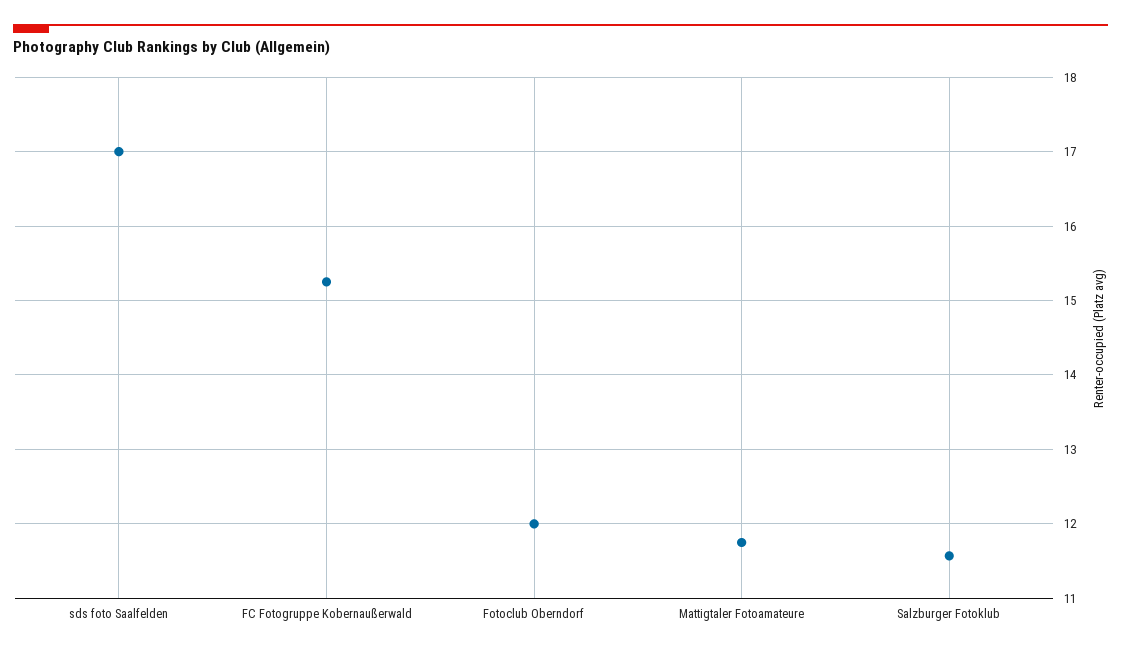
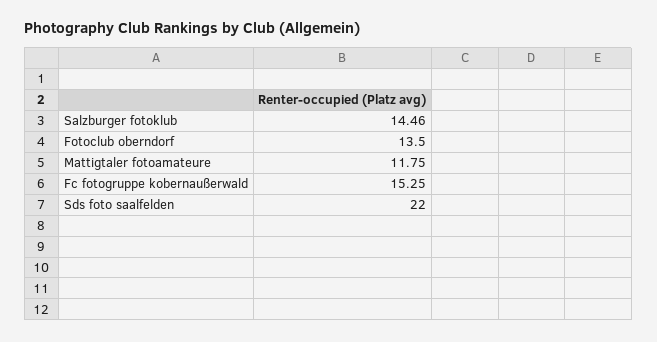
  {
-   "sds foto Saalfelden": 17,
+   "sds foto Saalfelden": 22,
    "FC Fotogruppe Kobernaußerwald": 15.25,
-   "Fotoclub Oberndorf": 12,
+   "Fotoclub Oberndorf": 13.5,
    "Mattigtaler Fotoamateure": 11.75,
-   "Salzburger Fotoklub": 11.6
+   "Salzburger Fotoklub": 14.46
  }

